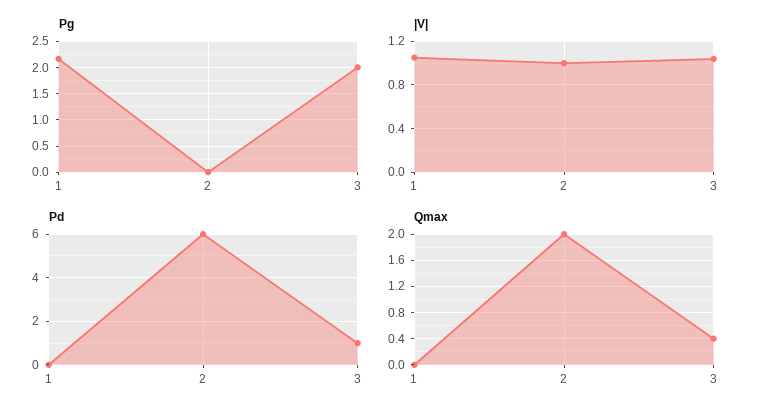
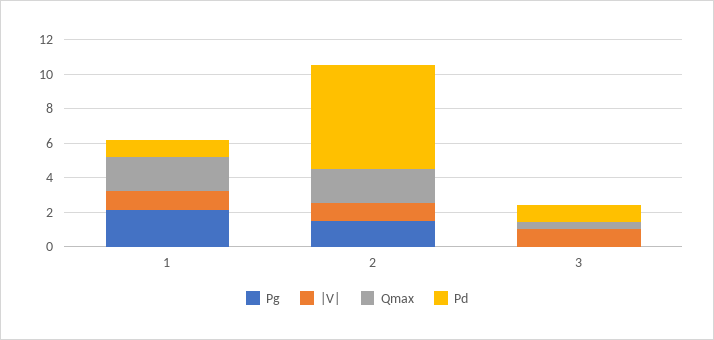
  {
    "Pg": {
      "1": 2.25,
-     "2": 0,
+     "2": 1.5,
-     "3": 2
+     "3": 0
    },
    "|V|": {
      "1": 1.1,
      "2": 1,
      "3": 1
    },
    "Pd": {
-     "1": 0,
+     "1": 1,
      "2": 6,
      "3": 1
    },
    "Qmax": {
-     "1": 0,
+     "1": 2,
      "2": 2,
      "3": 0.4
    }
  }

